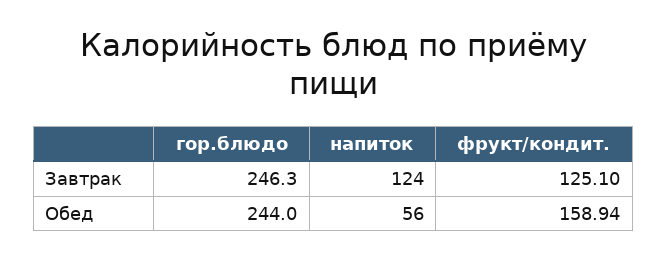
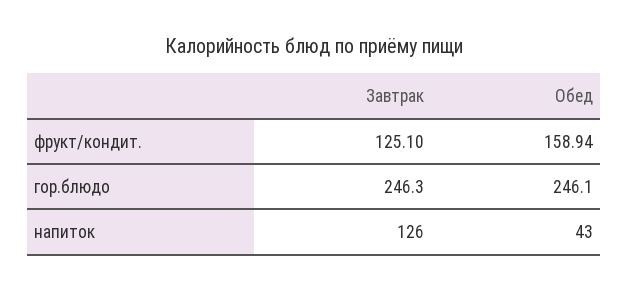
  {
    "гор.блюдо": {
      "Завтрак": 246.3,
-     "Обед": 244
+     "Обед": 246.1
    },
    "напиток": {
-     "Завтрак": 124,
+     "Завтрак": 126,
-     "Обед": 56
+     "Обед": 43
    },
    "фрукт/кондит.": {
      "Завтрак": 125.1,
      "Обед": 158.94
    }
  }

